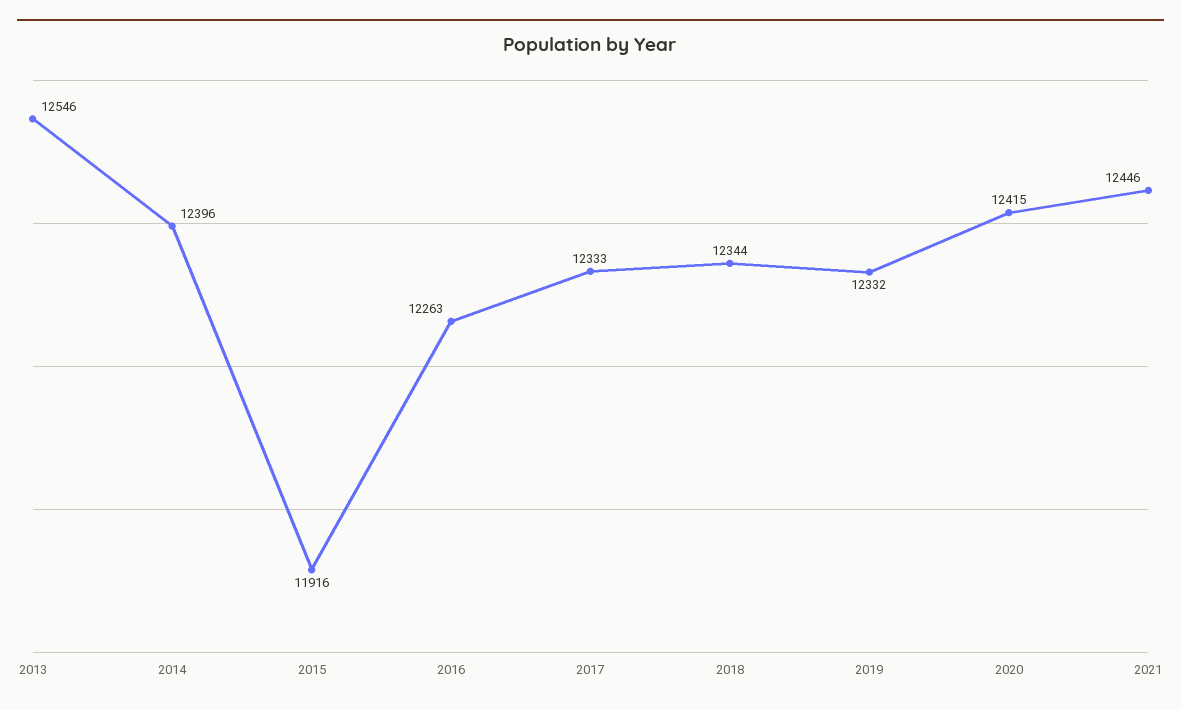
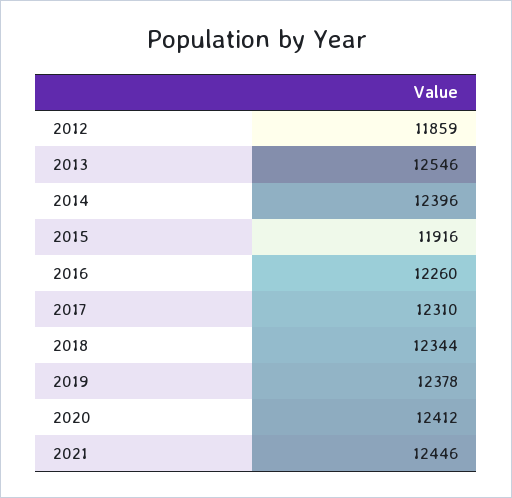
  {
    "2013": 12546,
    "2014": 12396,
    "2015": 11916,
-   "2016": 12263,
+   "2016": 12260,
-   "2017": 12333,
+   "2017": 12310,
    "2018": 12344,
-   "2019": 12332,
+   "2019": 12378,
-   "2020": 12415,
+   "2020": 12412,
-   "2021": 12446
+   "2021": 12446,
+   "2012": 11859
  }

